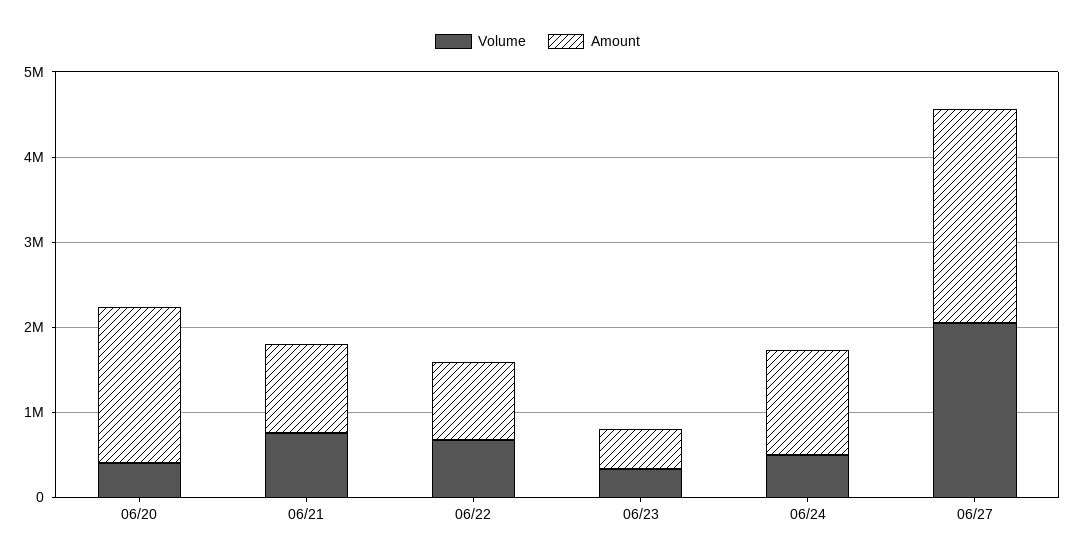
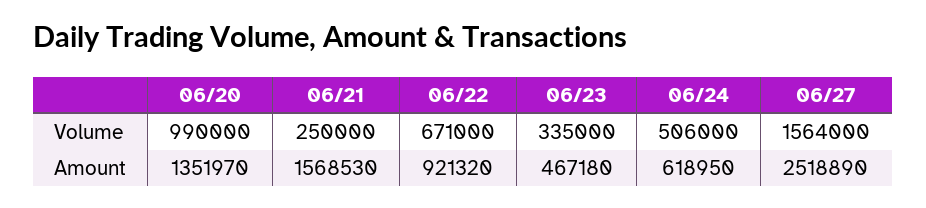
  {
    "Volume": {
-     "06/20": 400000,
+     "06/20": 990000,
-     "06/21": 800000,
+     "06/21": 250000,
      "06/22": 671000,
      "06/23": 335000,
      "06/24": 506000,
-     "06/27": 2000000
+     "06/27": 1564000
    },
    "Amount": {
-     "06/20": 1800000,
+     "06/20": 1351970,
-     "06/21": 1000000,
+     "06/21": 1568530,
      "06/22": 921320,
      "06/23": 467180,
-     "06/24": 1200000,
+     "06/24": 618950,
      "06/27": 2518890
    }
  }

